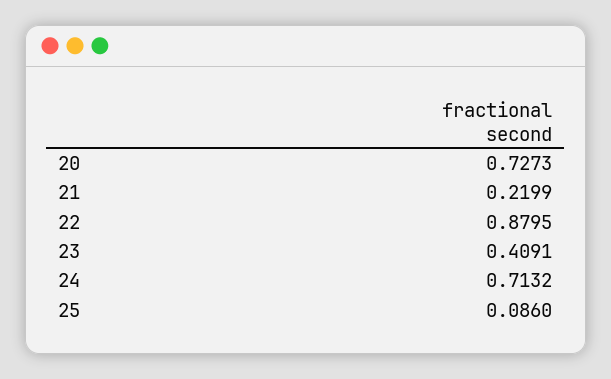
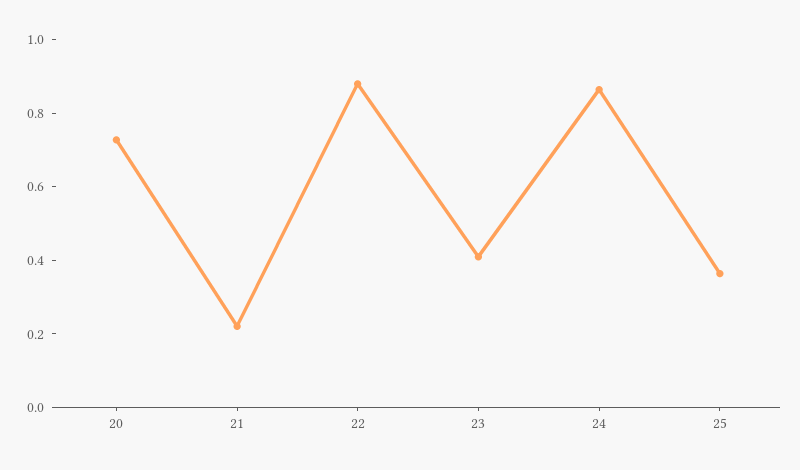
  {
    "20": 0.7273,
    "21": 0.2199,
    "22": 0.8795,
    "23": 0.4091,
-   "24": 0.7132,
+   "24": 0.85,
-   "25": 0.086
+   "25": 0.35
  }

